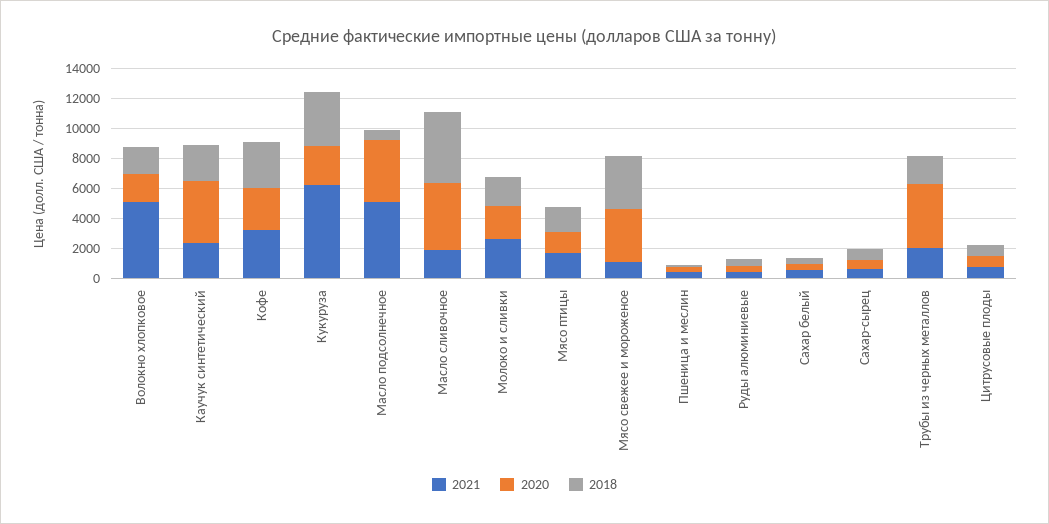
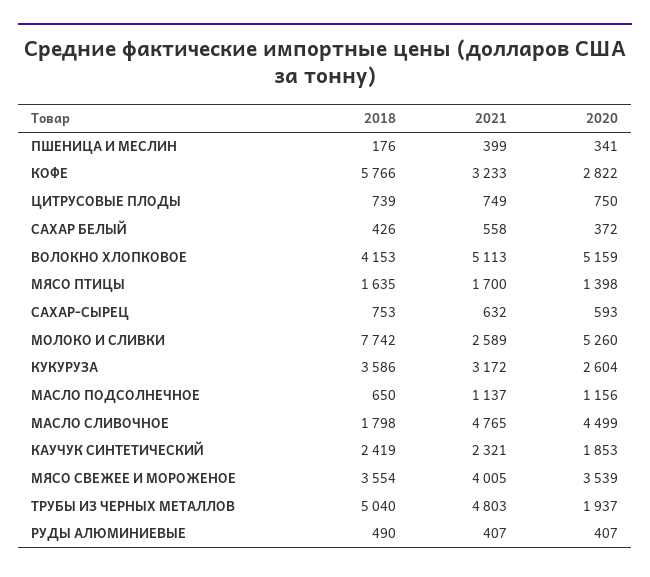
  {
    "2021": {
      "Волокно хлопковое": 5113,
      "Каучук синтетический": 2321,
      "Кофе": 3233,
-     "Кукуруза": 6000,
+     "Кукуруза": 3172,
-     "Масло подсолнечное": 5000,
+     "Масло подсолнечное": 1137,
-     "Масло сливочное": 2000,
+     "Масло сливочное": 4765,
      "Молоко и сливки": 2589,
      "Мясо птицы": 1700,
-     "Мясо свежее и мороженое": 1000,
+     "Мясо свежее и мороженое": 4005,
      "Пшеница и меслин": 399,
      "Руды алюминиевые": 407,
      "Сахар белый": 558,
      "Сахар-сырец": 632,
-     "Трубы из черных металлов": 2000,
+     "Трубы из черных металлов": 4803,
      "Цитрусовые плоды": 749
    },
    "2020": {
-     "Волокно хлопковое": 2000,
+     "Волокно хлопковое": 5159,
-     "Каучук синтетический": 4000,
+     "Каучук синтетический": 1853,
      "Кофе": 2822,
      "Кукуруза": 2604,
-     "Масло подсолнечное": 4000,
+     "Масло подсолнечное": 1156,
      "Масло сливочное": 4499,
-     "Молоко и сливки": 2000,
+     "Молоко и сливки": 5260,
      "Мясо птицы": 1398,
      "Мясо свежее и мороженое": 3539,
      "Пшеница и меслин": 341,
      "Руды алюминиевые": 407,
      "Сахар белый": 372,
      "Сахар-сырец": 593,
-     "Трубы из черных металлов": 4000,
+     "Трубы из черных металлов": 1937,
      "Цитрусовые плоды": 750
    },
    "2018": {
-     "Волокно хлопковое": 2000,
+     "Волокно хлопковое": 4153,
      "Каучук синтетический": 2419,
-     "Кофе": 3000,
+     "Кофе": 5766,
      "Кукуруза": 3586,
      "Масло подсолнечное": 650,
-     "Масло сливочное": 5000,
+     "Масло сливочное": 1798,
-     "Молоко и сливки": 2000,
+     "Молоко и сливки": 7742,
      "Мясо птицы": 1635,
      "Мясо свежее и мороженое": 3554,
      "Пшеница и меслин": 176,
      "Руды алюминиевые": 490,
      "Сахар белый": 426,
      "Сахар-сырец": 753,
-     "Трубы из черных металлов": 2000,
+     "Трубы из черных металлов": 5040,
      "Цитрусовые плоды": 739
    }
  }

